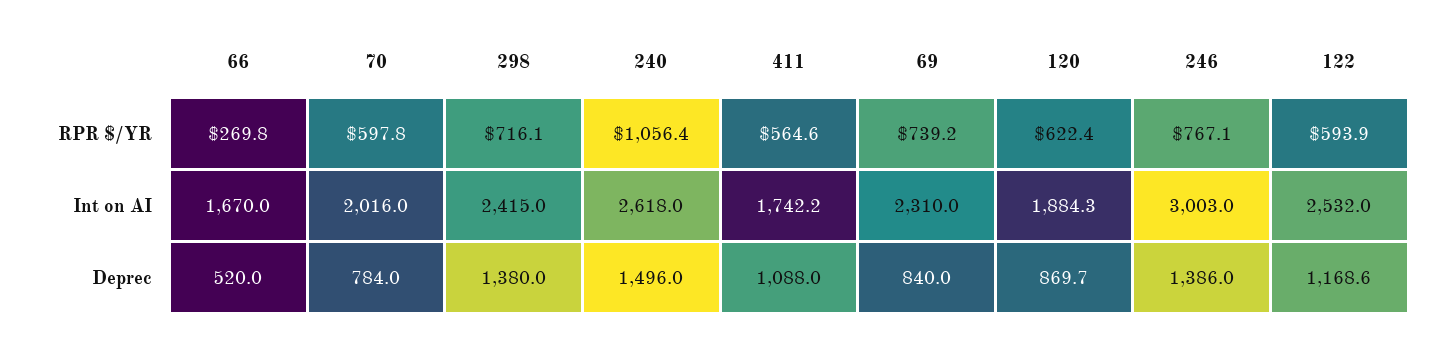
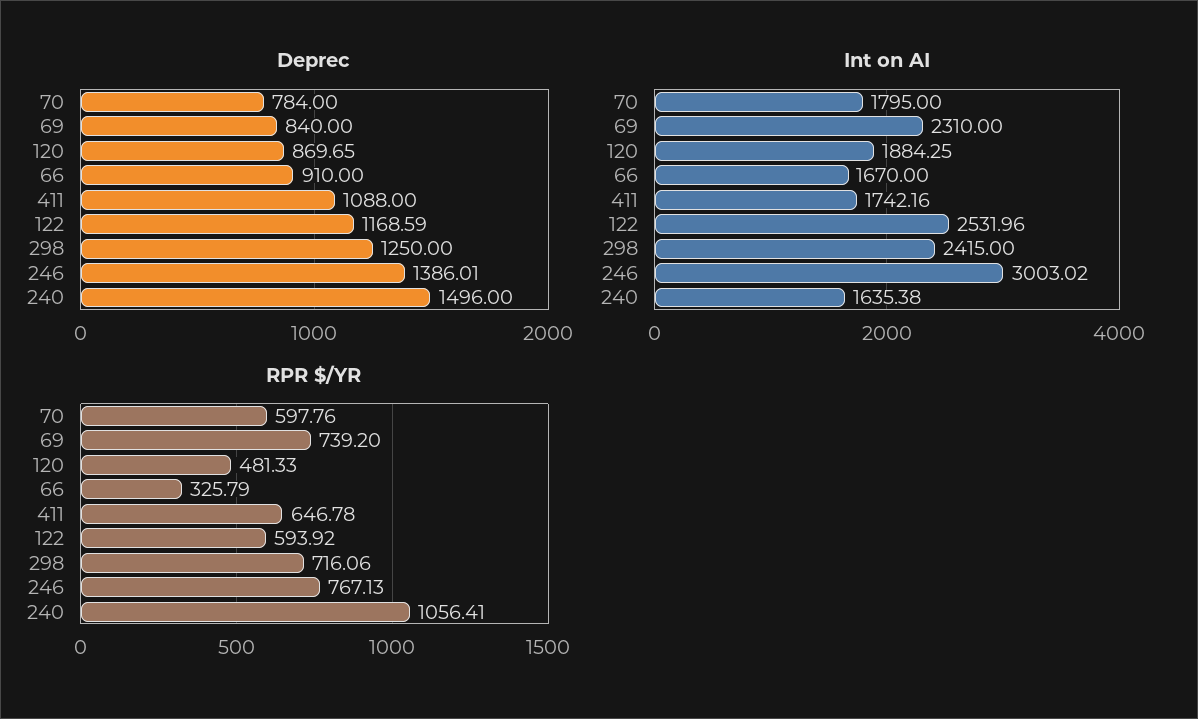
  {
    "RPR $/YR": {
-     "66": 269.8,
+     "66": 325.79,
      "70": 597.76,
      "298": 716.06,
      "240": 1056.41,
-     "411": 564.6,
+     "411": 646.78,
      "69": 739.2,
-     "120": 622.4,
+     "120": 481.33,
      "246": 767.13,
      "122": 593.92
    },
    "Int on AI": {
      "66": 1670,
-     "70": 2016,
+     "70": 1795,
      "298": 2415,
-     "240": 2618,
+     "240": 1635.38,
      "411": 1742.16,
      "69": 2310,
      "120": 1884.25,
      "246": 3003.02,
      "122": 2531.96
    },
    "Deprec": {
-     "66": 520,
+     "66": 910,
      "70": 784,
-     "298": 1380,
+     "298": 1250,
      "240": 1496,
      "411": 1088,
      "69": 840,
      "120": 869.65,
      "246": 1386.01,
      "122": 1168.59
    }
  }

